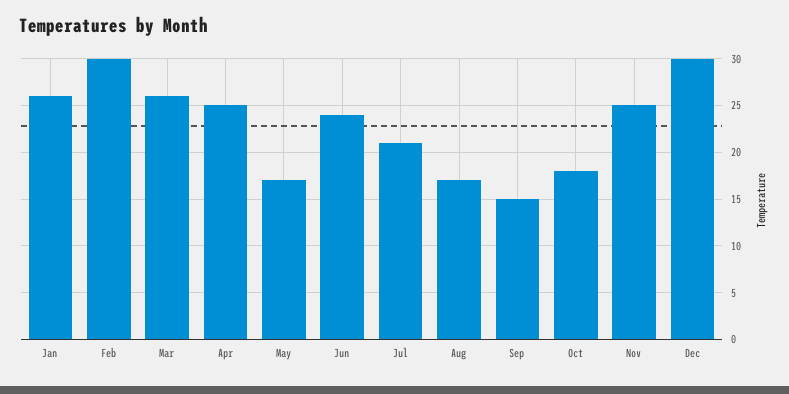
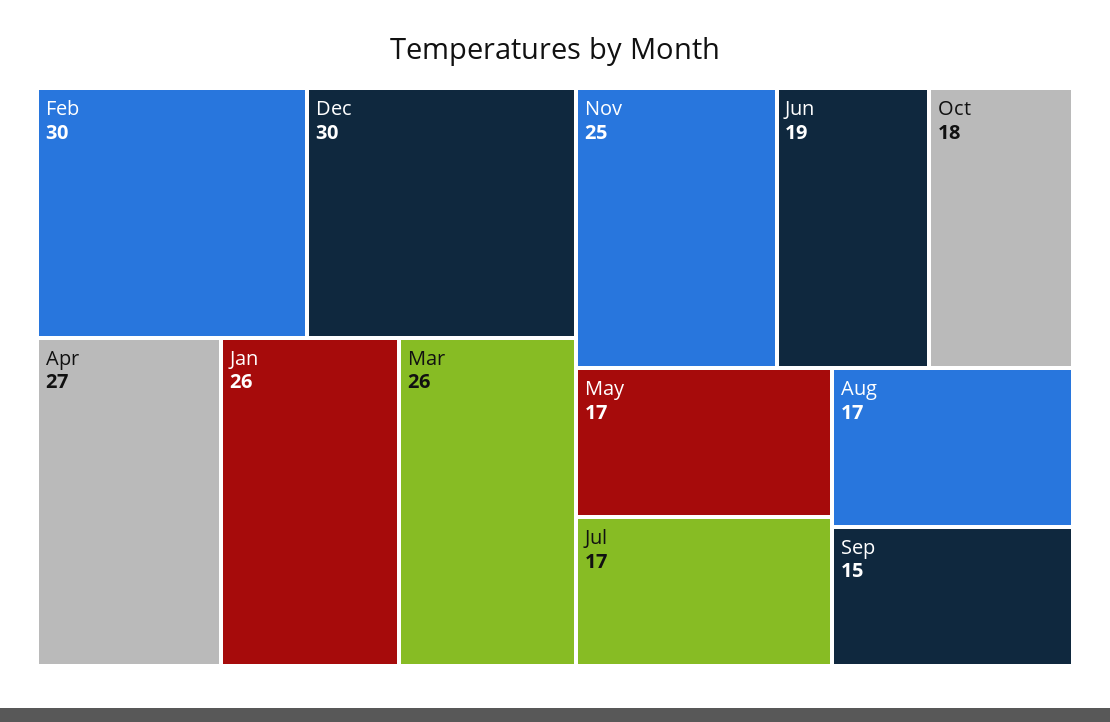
  {
    "Jan": 26,
    "Feb": 30,
    "Mar": 26,
-   "Apr": 25,
+   "Apr": 27,
    "May": 17,
-   "Jun": 24,
+   "Jun": 19,
-   "Jul": 21,
+   "Jul": 17,
    "Aug": 17,
    "Sep": 15,
    "Oct": 18,
    "Nov": 25,
    "Dec": 30
  }

